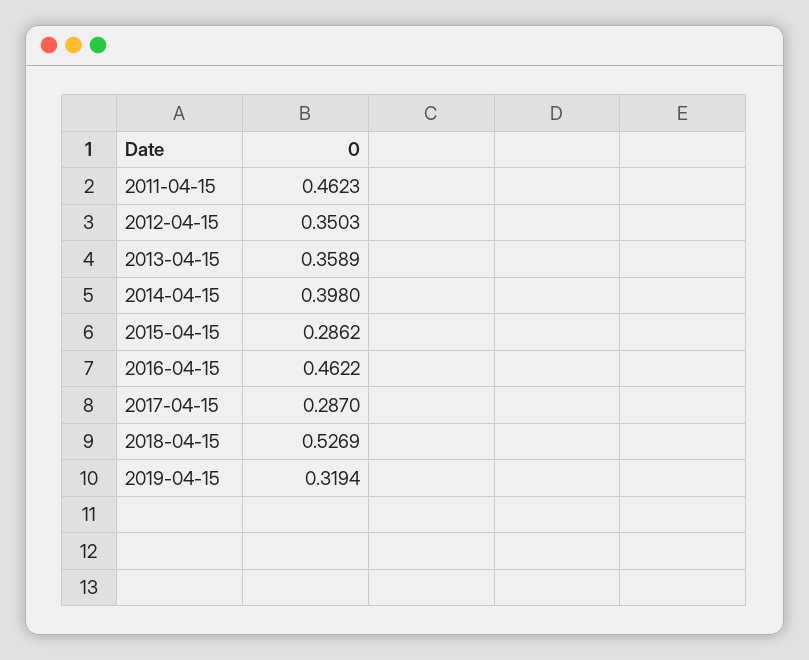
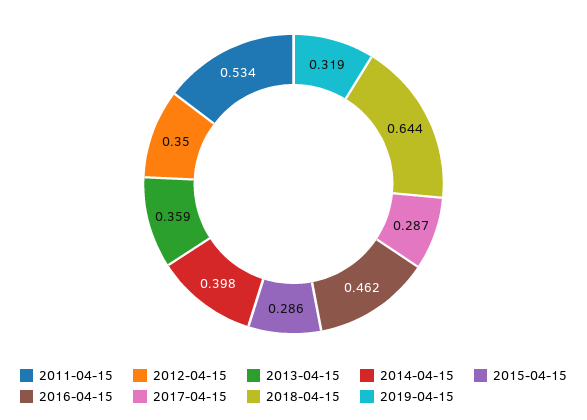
  {
-   "2011-04-15": 0.4623,
+   "2011-04-15": 0.534,
    "2012-04-15": 0.3503,
    "2013-04-15": 0.3589,
    "2014-04-15": 0.398,
    "2015-04-15": 0.2862,
    "2016-04-15": 0.4622,
    "2017-04-15": 0.287,
-   "2018-04-15": 0.5269,
+   "2018-04-15": 0.644,
    "2019-04-15": 0.3194
  }

